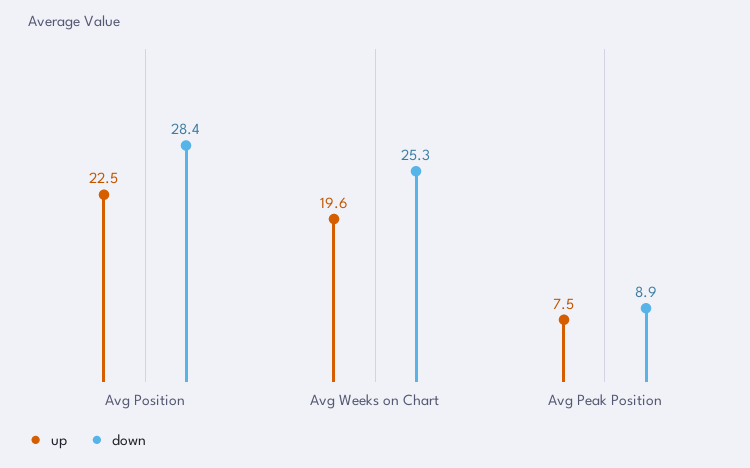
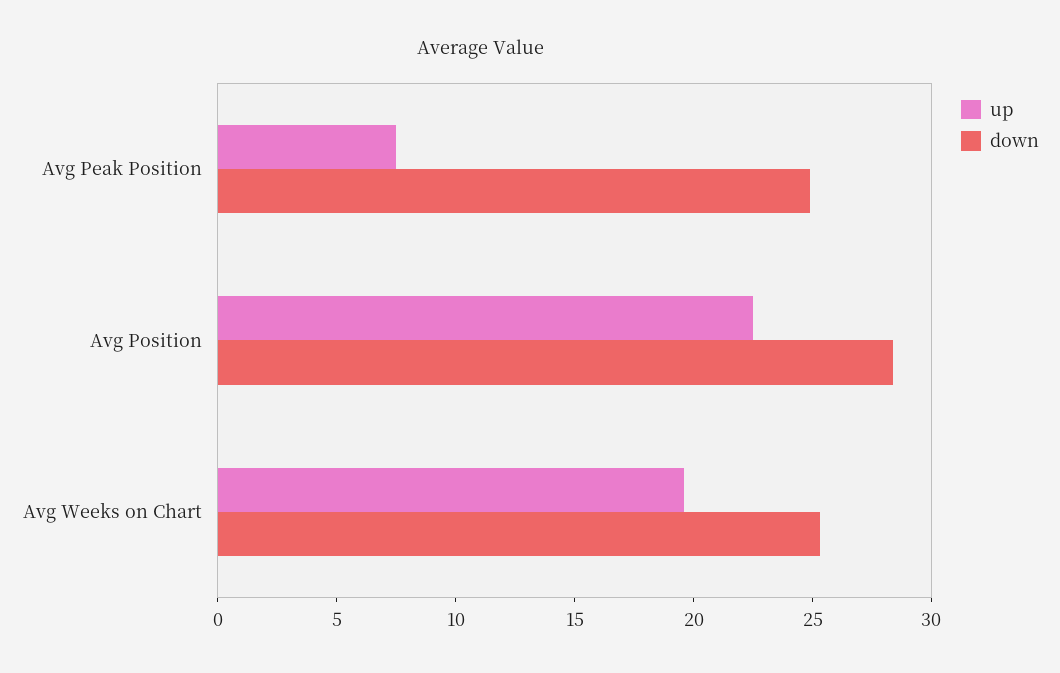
  {
    "up": {
      "Avg Position": 22.5,
      "Avg Weeks on Chart": 19.6,
      "Avg Peak Position": 7.5
    },
    "down": {
      "Avg Position": 28.4,
      "Avg Weeks on Chart": 25.3,
-     "Avg Peak Position": 8.9
+     "Avg Peak Position": 25
    }
  }

